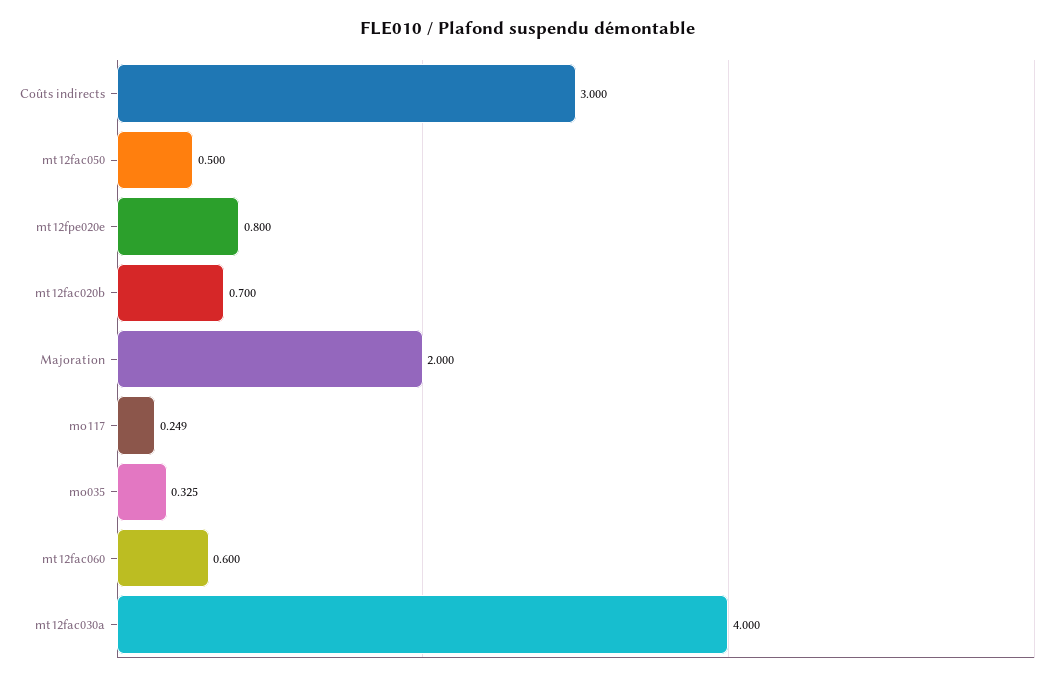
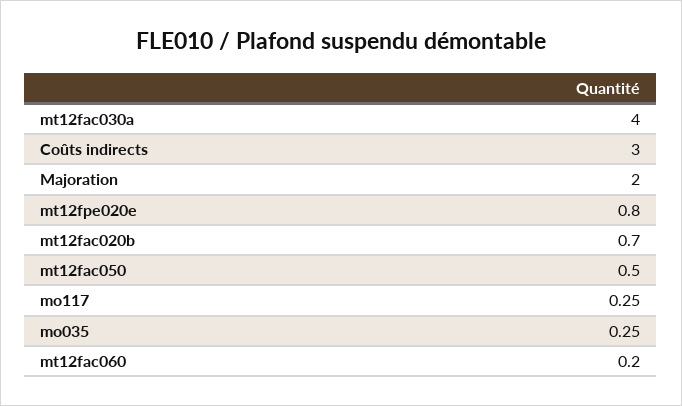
  {
    "Coûts indirects": 3,
    "mt12fac050": 0.5,
    "mt12fpe020e": 0.8,
    "mt12fac020b": 0.7,
    "Majoration": 2,
    "mo117": 0.249,
-   "mo035": 0.325,
+   "mo035": 0.25,
-   "mt12fac060": 0.6,
+   "mt12fac060": 0.2,
    "mt12fac030a": 4
  }

